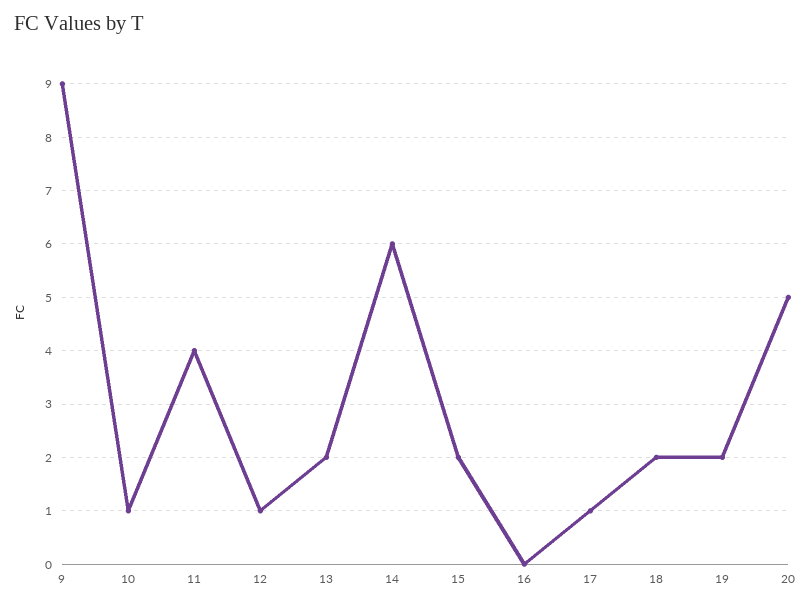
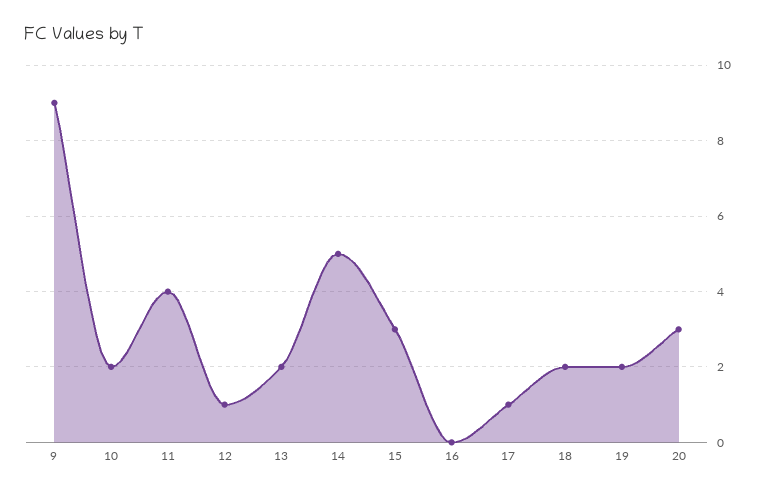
  {
    "9": 9,
-   "10": 1,
+   "10": 2,
    "11": 4,
    "12": 1,
    "13": 2,
-   "14": 6,
+   "14": 5,
-   "15": 2,
+   "15": 3,
    "16": 0,
    "17": 1,
    "18": 2,
    "19": 2,
-   "20": 5
+   "20": 3
  }

